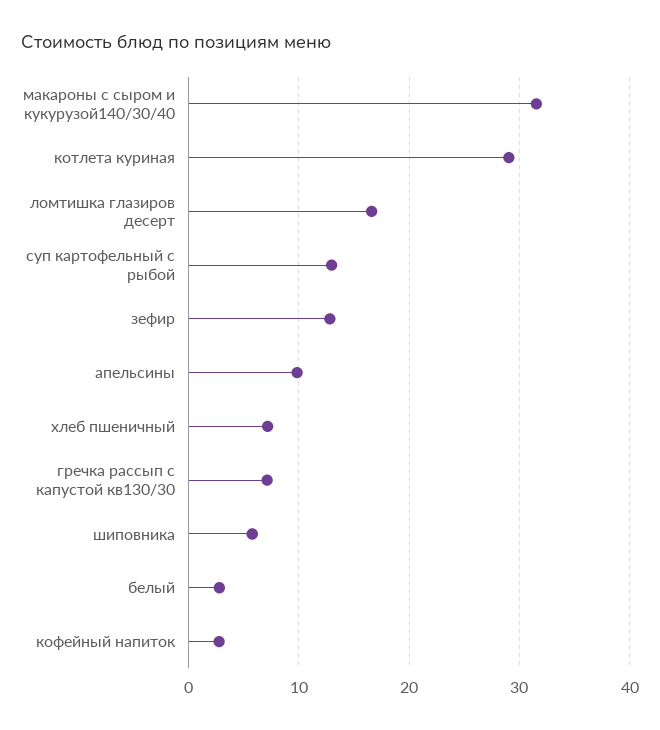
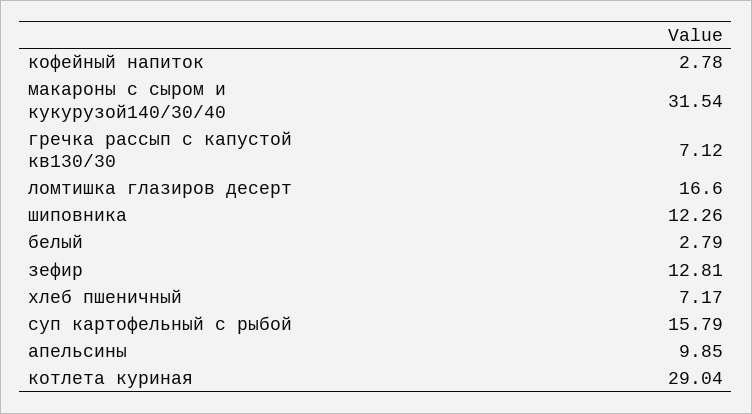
  {
    "макароны с сыром и кукурузой140/30/40": 31.54,
    "котлета куриная": 29.04,
    "ломтишка глазиров десерт": 16.6,
-   "суп картофельный с рыбой": 13,
+   "суп картофельный с рыбой": 15.79,
    "зефир": 12.81,
    "апельсины": 9.85,
    "хлеб пшеничный": 7.17,
    "гречка рассып с капустой кв130/30": 7.12,
-   "шиповника": 6,
+   "шиповника": 12.26,
    "белый": 2.79,
    "кофейный напиток": 2.78
  }

